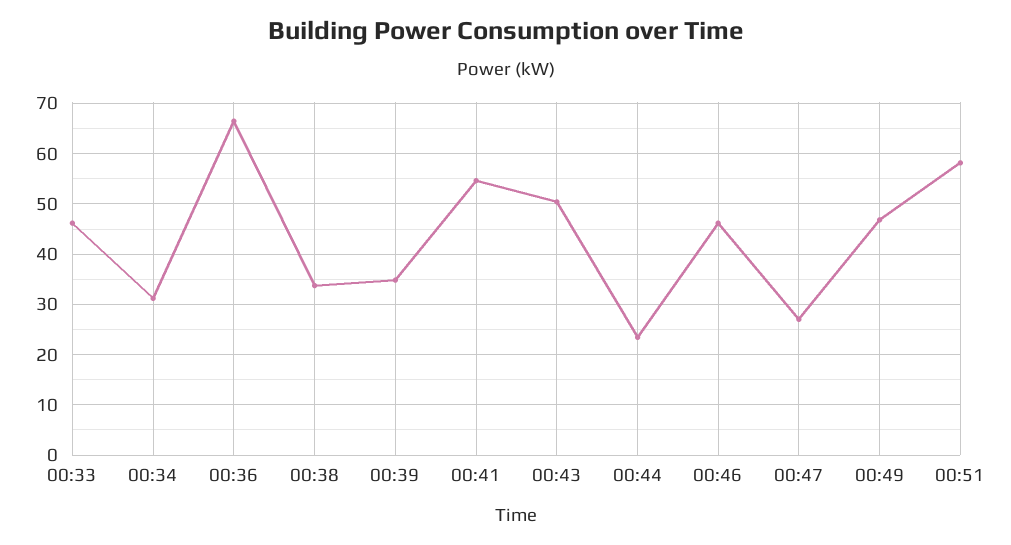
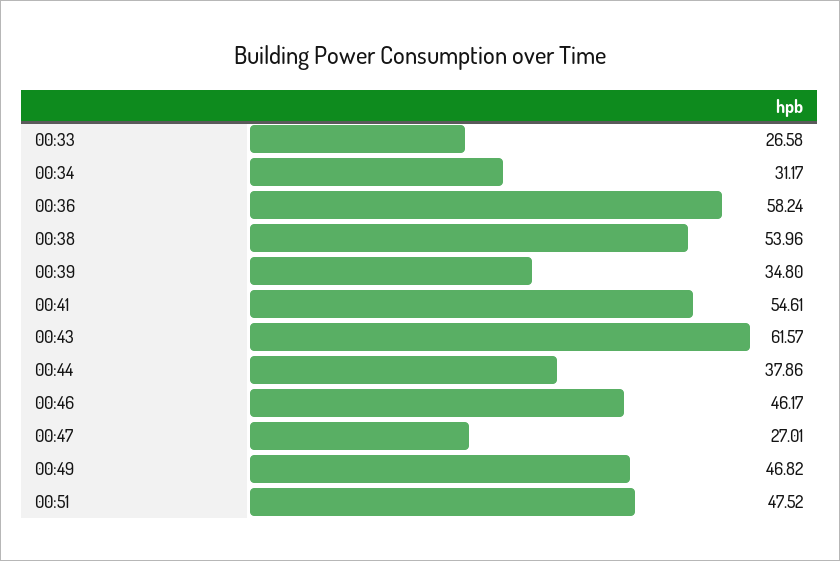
  {
-   "00:33": 46,
+   "00:33": 26.58,
    "00:34": 31.17,
-   "00:36": 66,
+   "00:36": 58.24,
-   "00:38": 34,
+   "00:38": 53.96,
    "00:39": 34.8,
    "00:41": 54.61,
-   "00:43": 50,
+   "00:43": 61.57,
-   "00:44": 24,
+   "00:44": 37.86,
    "00:46": 46.17,
    "00:47": 27.01,
    "00:49": 46.82,
-   "00:51": 58
+   "00:51": 47.52
  }

